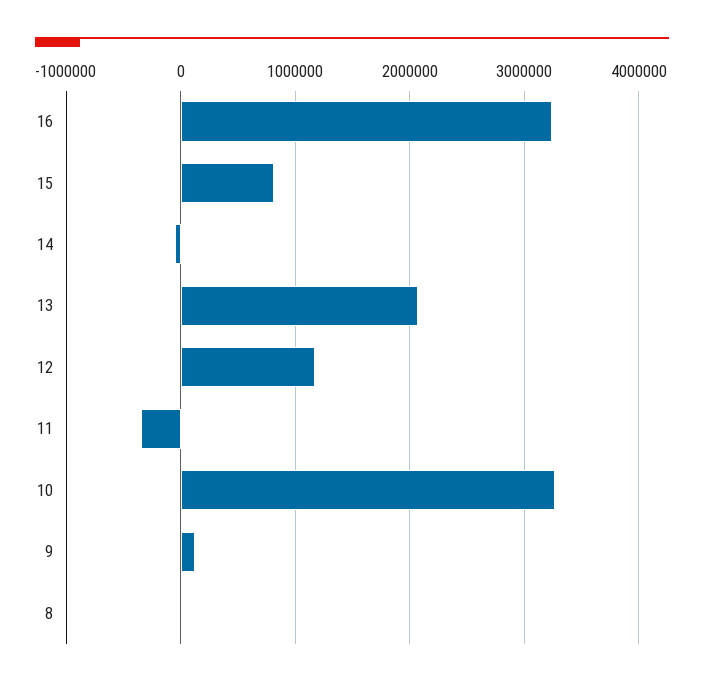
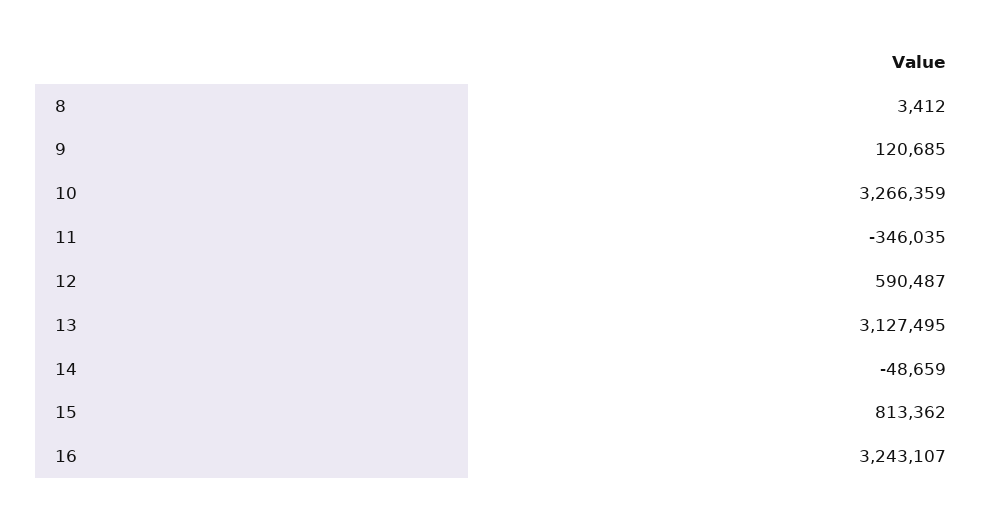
  {
    "16": 3243107,
    "15": 813362,
    "14": -48659,
-   "13": 2100000,
+   "13": 3127495,
-   "12": 1200000,
+   "12": 590487,
    "11": -346035,
    "10": 3266359,
    "9": 120685,
    "8": 3412
  }

